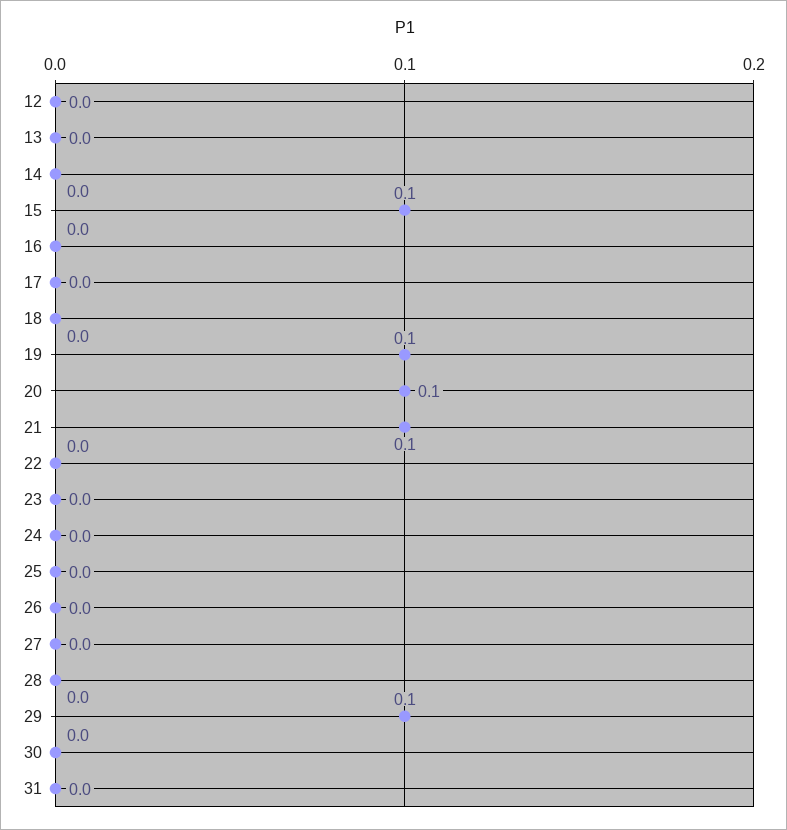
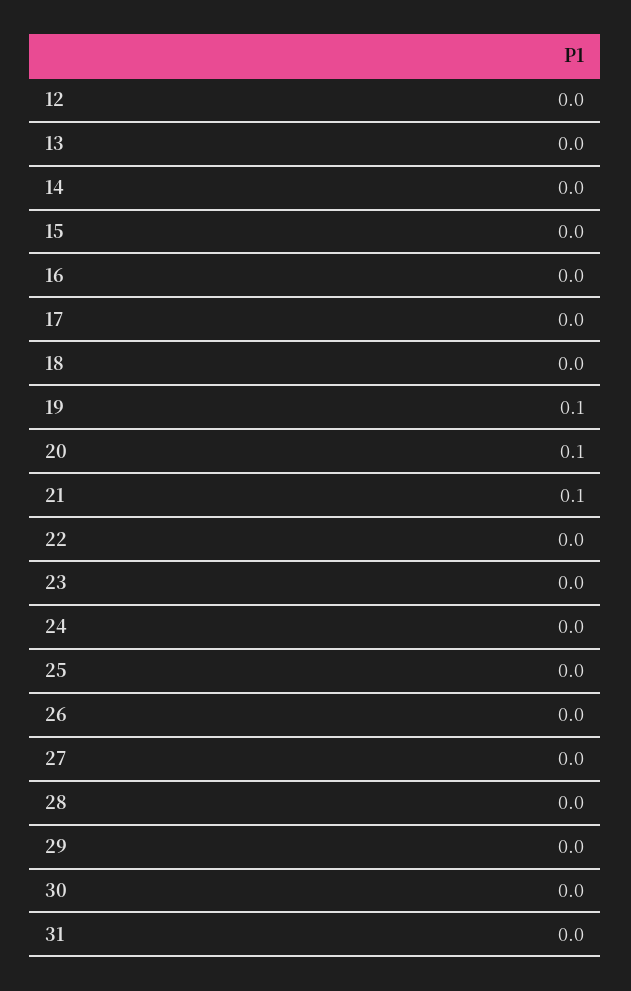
  {
    "12": 0,
    "13": 0,
    "14": 0,
-   "15": 0.1,
+   "15": 0,
    "16": 0,
    "17": 0,
    "18": 0,
    "19": 0.1,
    "20": 0.1,
    "21": 0.1,
    "22": 0,
    "23": 0,
    "24": 0,
    "25": 0,
    "26": 0,
    "27": 0,
    "28": 0,
-   "29": 0.1,
+   "29": 0,
    "30": 0,
    "31": 0
  }

